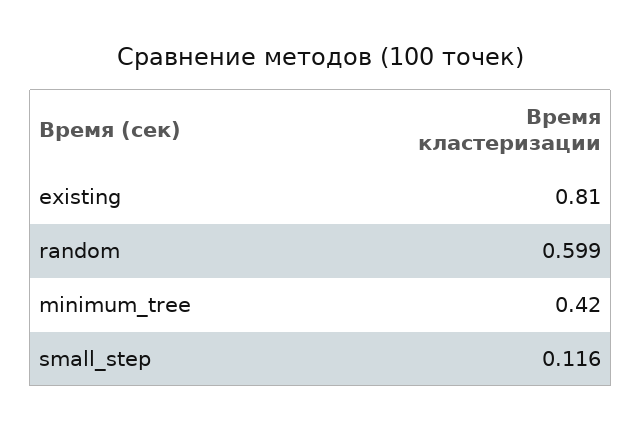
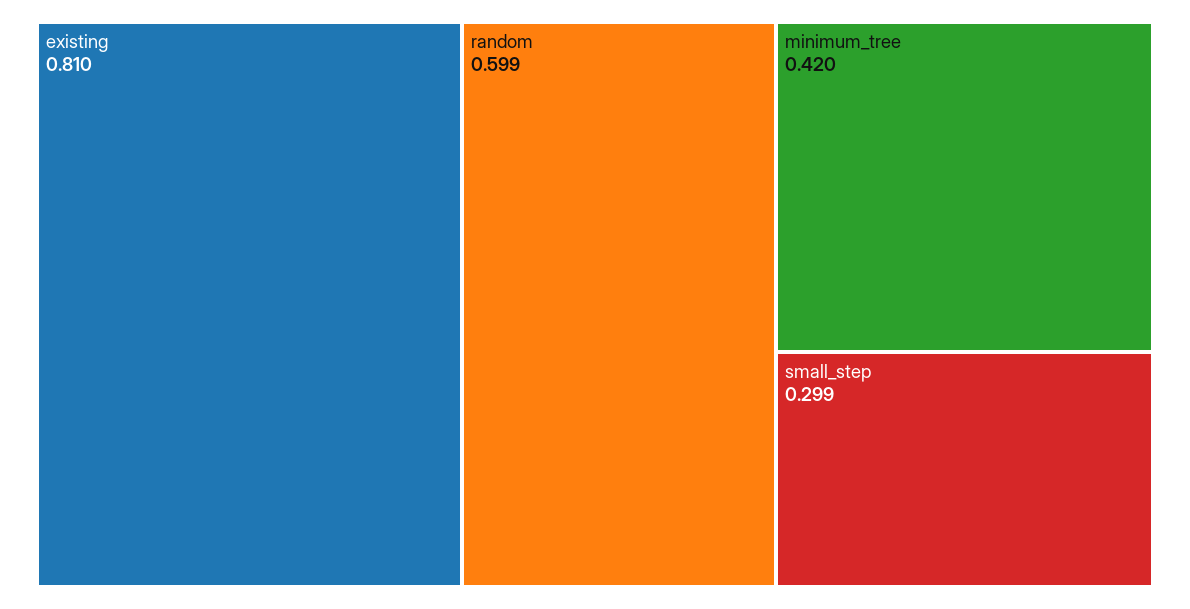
  {
    "existing": 0.81,
    "random": 0.599,
    "minimum_tree": 0.42,
-   "small_step": 0.116
+   "small_step": 0.299
  }

